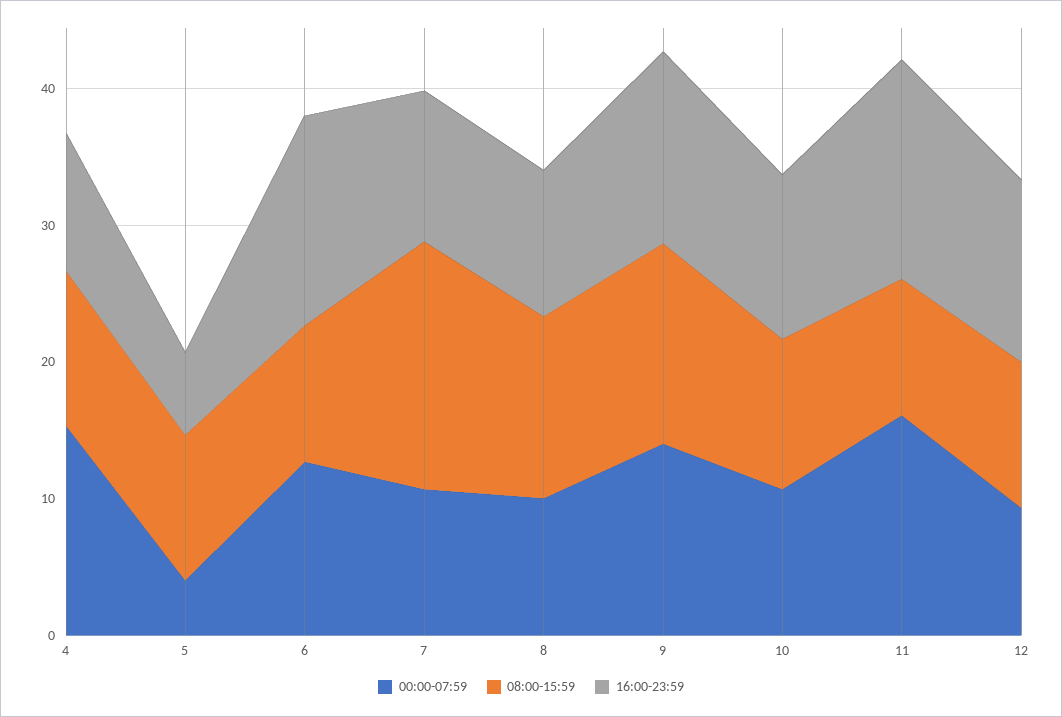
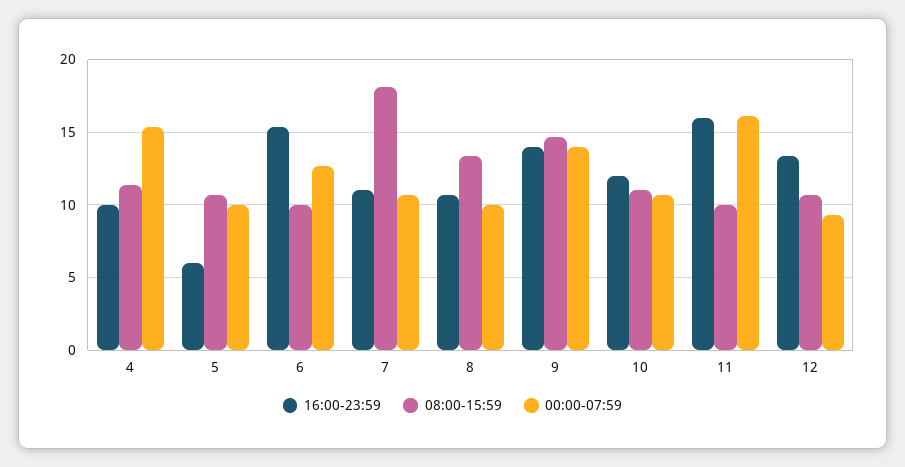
  {
    "00:00-07:59": {
      "4": 15.5,
-     "5": 4,
+     "5": 10,
      "6": 12.5,
      "7": 10.5,
      "8": 10,
      "9": 14,
      "10": 10.5,
      "11": 16,
      "12": 9.5
    },
    "08:00-15:59": {
      "4": 11.5,
      "5": 10.5,
      "6": 10,
      "7": 18,
      "8": 13.5,
      "9": 14.5,
      "10": 11,
      "11": 10,
      "12": 10.5
    },
    "16:00-23:59": {
      "4": 10,
      "5": 6,
      "6": 15.5,
      "7": 11,
      "8": 10.5,
      "9": 14,
      "10": 12,
      "11": 16,
      "12": 13.5
    }
  }

